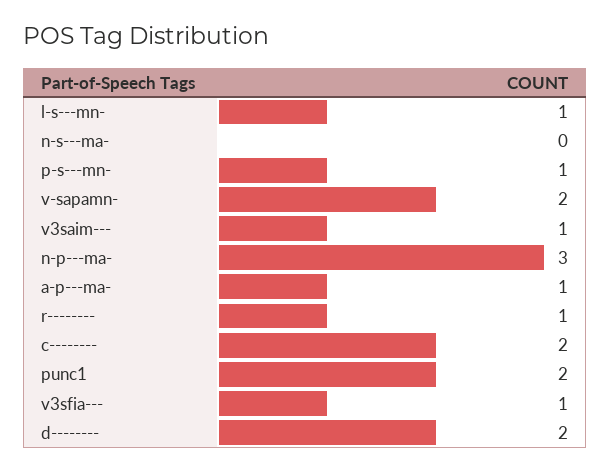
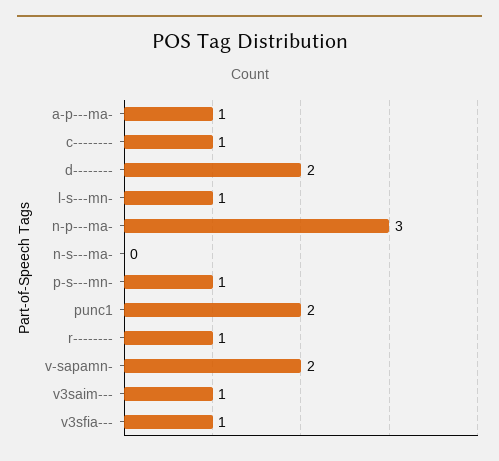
  {
    "l-s---mn-": 1,
    "n-s---ma-": 0,
    "p-s---mn-": 1,
    "v-sapamn-": 2,
    "v3saim---": 1,
    "n-p---ma-": 3,
    "a-p---ma-": 1,
    "r--------": 1,
-   "c--------": 2,
+   "c--------": 1,
    "punc1": 2,
    "v3sfia---": 1,
    "d--------": 2
  }

